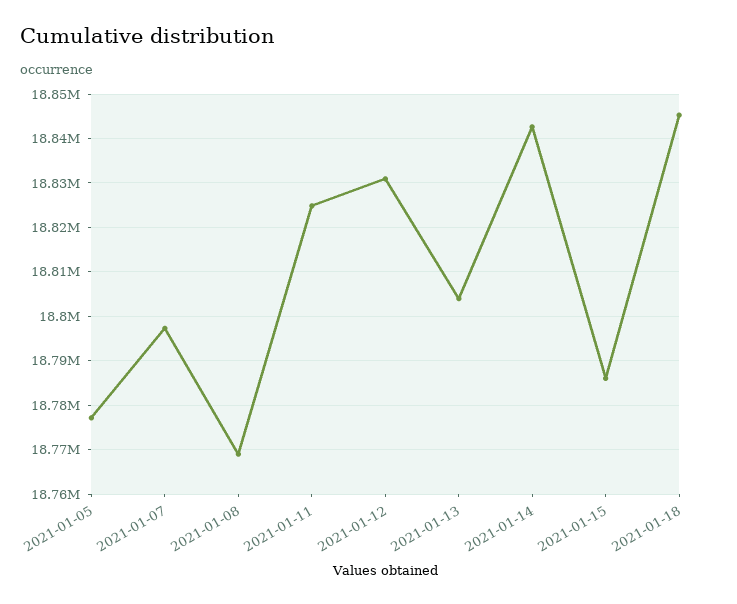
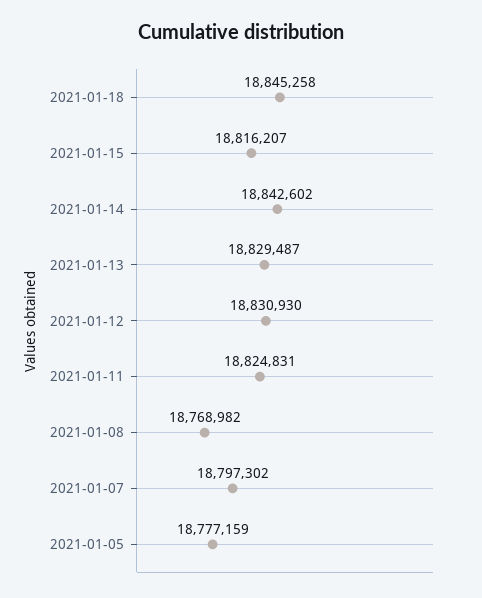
  {
    "2021-01-05": 18777159,
    "2021-01-07": 18797302,
    "2021-01-08": 18768982,
    "2021-01-11": 18824831,
    "2021-01-12": 18830930,
-   "2021-01-13": 18804000,
+   "2021-01-13": 18829487,
    "2021-01-14": 18842602,
-   "2021-01-15": 18786000,
+   "2021-01-15": 18816207,
    "2021-01-18": 18845258
  }

